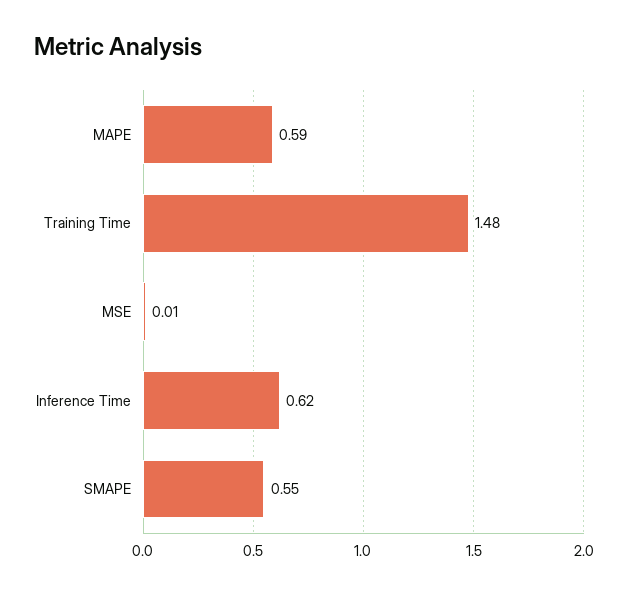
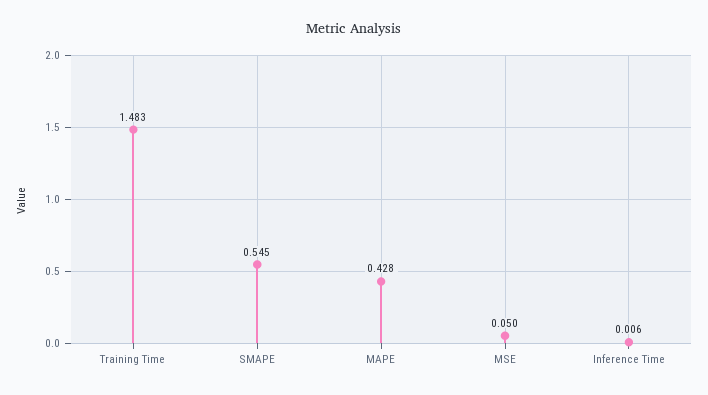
  {
-   "MAPE": 0.59,
+   "MAPE": 0.428,
    "Training Time": 1.483,
-   "MSE": 0.01,
+   "MSE": 0.05,
-   "Inference Time": 0.62,
+   "Inference Time": 0.006,
    "SMAPE": 0.545
  }

